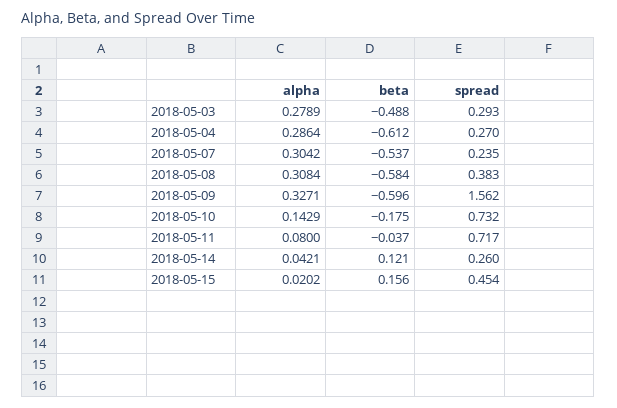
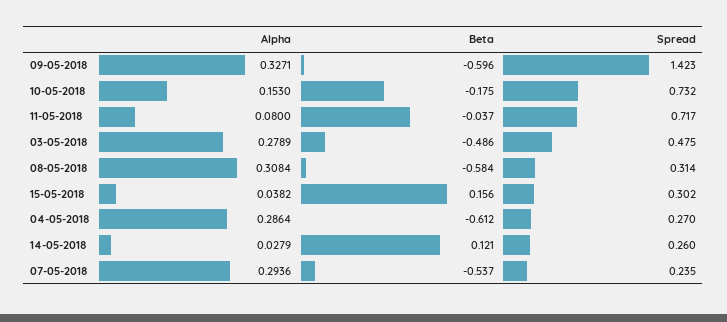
  {
    "alpha": {
      "2018-05-03": 0.2789,
      "2018-05-04": 0.2864,
-     "2018-05-07": 0.3042,
+     "2018-05-07": 0.2936,
      "2018-05-08": 0.3084,
      "2018-05-09": 0.3271,
-     "2018-05-10": 0.1429,
+     "2018-05-10": 0.153,
      "2018-05-11": 0.08,
-     "2018-05-14": 0.0421,
+     "2018-05-14": 0.0279,
-     "2018-05-15": 0.0202
+     "2018-05-15": 0.0382
    },
    "beta": {
-     "2018-05-03": -0.488,
+     "2018-05-03": -0.486,
      "2018-05-04": -0.612,
      "2018-05-07": -0.537,
      "2018-05-08": -0.584,
      "2018-05-09": -0.596,
      "2018-05-10": -0.175,
      "2018-05-11": -0.037,
      "2018-05-14": 0.121,
      "2018-05-15": 0.156
    },
    "spread": {
-     "2018-05-03": 0.293,
+     "2018-05-03": 0.475,
      "2018-05-04": 0.27,
      "2018-05-07": 0.235,
-     "2018-05-08": 0.383,
+     "2018-05-08": 0.314,
-     "2018-05-09": 1.562,
+     "2018-05-09": 1.423,
      "2018-05-10": 0.732,
      "2018-05-11": 0.717,
      "2018-05-14": 0.26,
-     "2018-05-15": 0.454
+     "2018-05-15": 0.302
    }
  }

